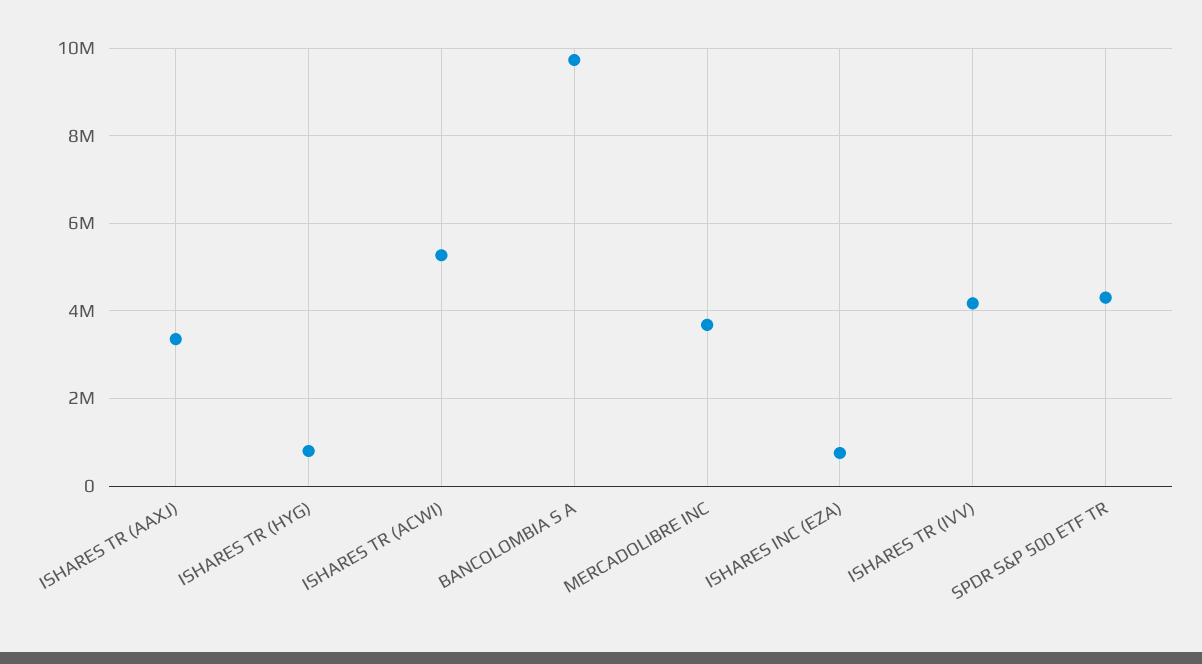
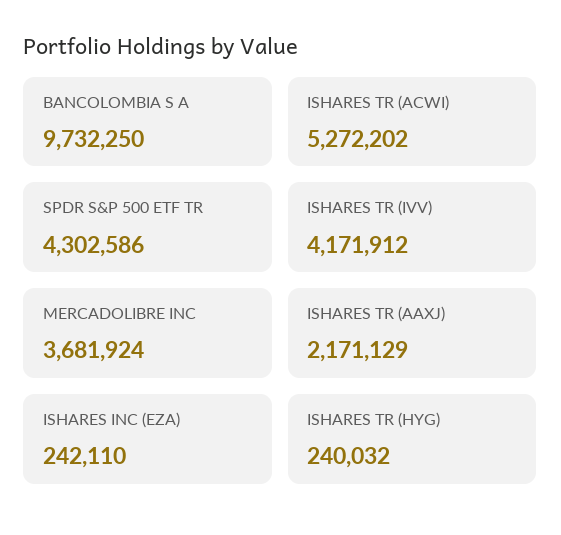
  {
-   "ISHARES TR (AAXJ)": 3400000,
+   "ISHARES TR (AAXJ)": 2171129,
-   "ISHARES TR (HYG)": 800000,
+   "ISHARES TR (HYG)": 240032,
    "ISHARES TR (ACWI)": 5272202,
    "BANCOLOMBIA S A": 9732250,
    "MERCADOLIBRE INC": 3681924,
-   "ISHARES INC (EZA)": 800000,
+   "ISHARES INC (EZA)": 242110,
    "ISHARES TR (IVV)": 4171912,
    "SPDR S&P 500 ETF TR": 4302586
  }

